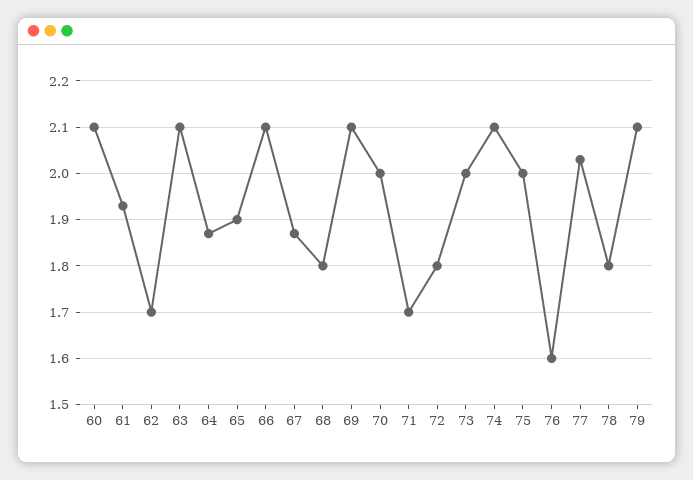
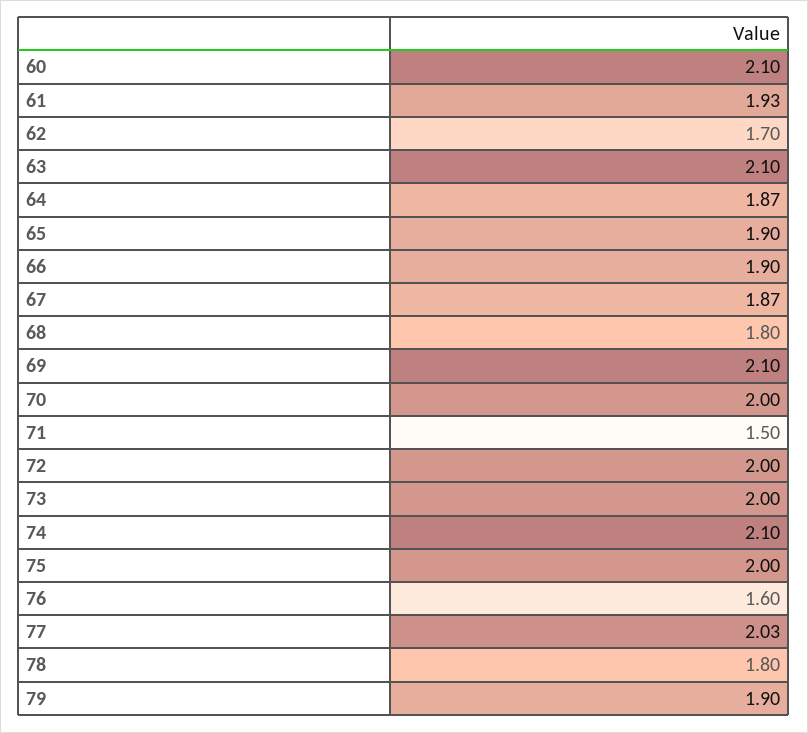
  {
    "60": 2.1,
    "61": 1.93,
    "62": 1.7,
    "63": 2.1,
    "64": 1.87,
    "65": 1.9,
-   "66": 2.1,
+   "66": 1.9,
    "67": 1.87,
    "68": 1.8,
    "69": 2.1,
    "70": 2,
-   "71": 1.7,
+   "71": 1.5,
-   "72": 1.8,
+   "72": 2,
    "73": 2,
    "74": 2.1,
    "75": 2,
    "76": 1.6,
    "77": 2.03,
    "78": 1.8,
-   "79": 2.1
+   "79": 1.9
  }

